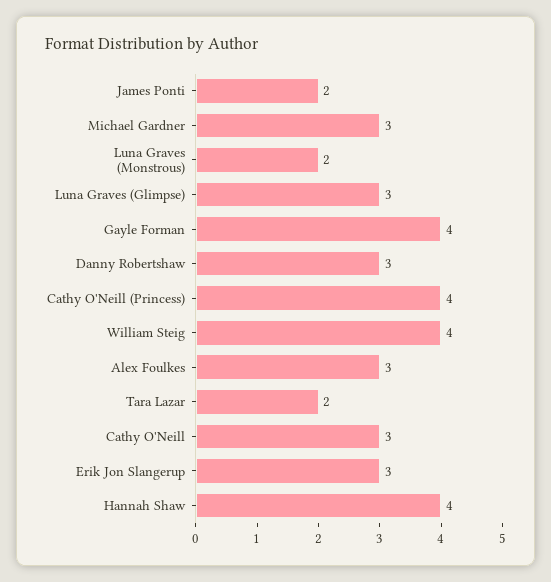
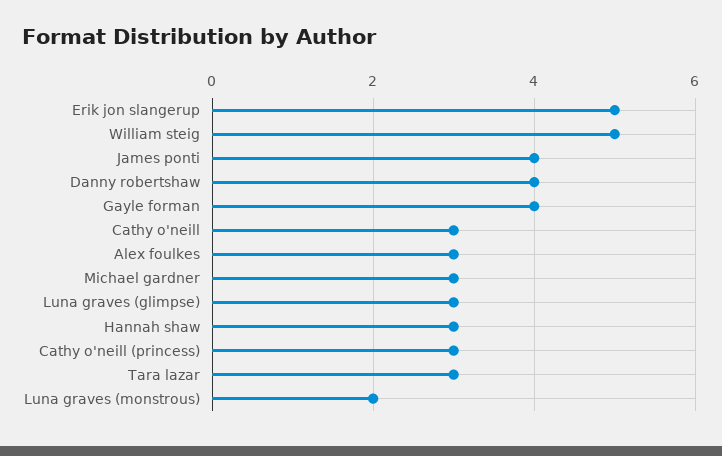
  {
-   "James Ponti": 2,
+   "James Ponti": 4,
    "Michael Gardner": 3,
    "Luna Graves (Monstrous)": 2,
    "Luna Graves (Glimpse)": 3,
    "Gayle Forman": 4,
-   "Danny Robertshaw": 3,
+   "Danny Robertshaw": 4,
-   "Cathy O'Neill (Princess)": 4,
+   "Cathy O'Neill (Princess)": 3,
-   "William Steig": 4,
+   "William Steig": 5,
    "Alex Foulkes": 3,
-   "Tara Lazar": 2,
+   "Tara Lazar": 3,
    "Cathy O'Neill": 3,
-   "Erik Jon Slangerup": 3,
+   "Erik Jon Slangerup": 5,
-   "Hannah Shaw": 4
+   "Hannah Shaw": 3
  }

